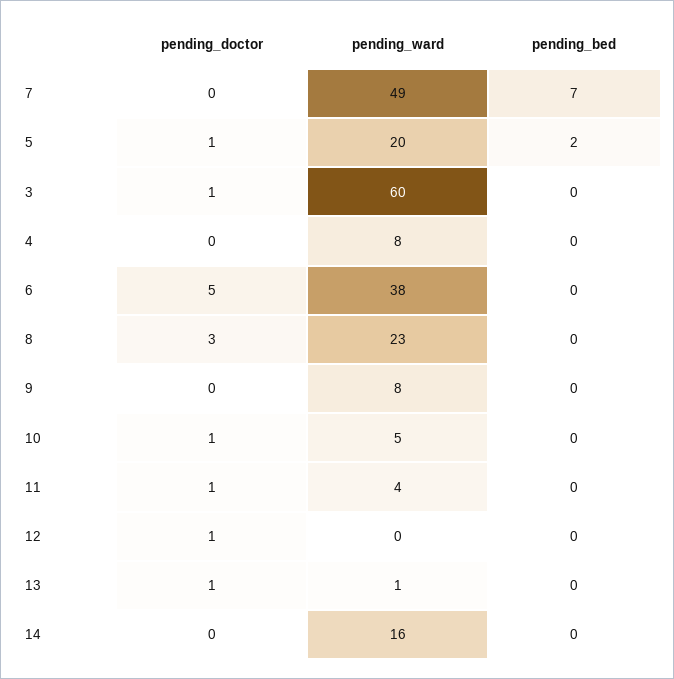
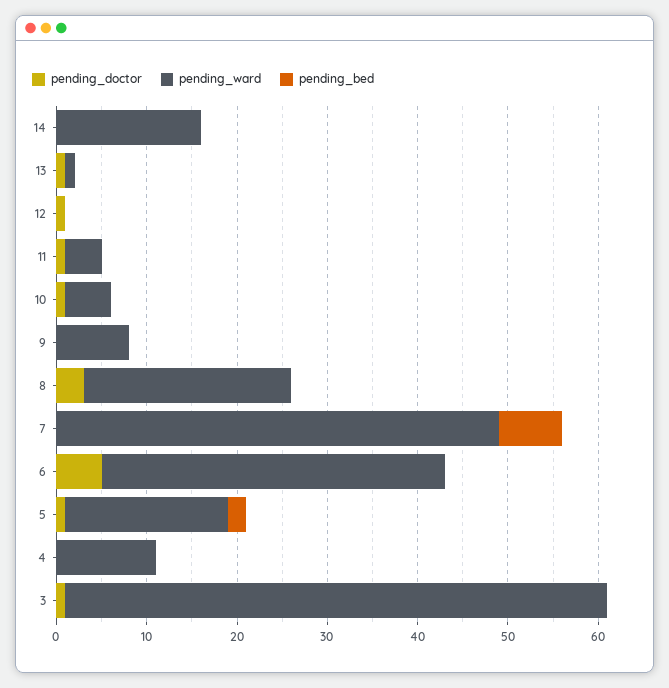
  {
    "pending_doctor": {
      "7": 0,
      "5": 1,
      "3": 1,
      "4": 0,
      "6": 5,
      "8": 3,
      "9": 0,
      "10": 1,
      "11": 1,
      "12": 1,
      "13": 1,
      "14": 0
    },
    "pending_ward": {
      "7": 49,
-     "5": 20,
+     "5": 18,
      "3": 60,
-     "4": 8,
+     "4": 11,
      "6": 38,
      "8": 23,
      "9": 8,
      "10": 5,
      "11": 4,
      "12": 0,
      "13": 1,
      "14": 16
    },
    "pending_bed": {
      "7": 7,
      "5": 2,
      "3": 0,
      "4": 0,
      "6": 0,
      "8": 0,
      "9": 0,
      "10": 0,
      "11": 0,
      "12": 0,
      "13": 0,
      "14": 0
    }
  }

